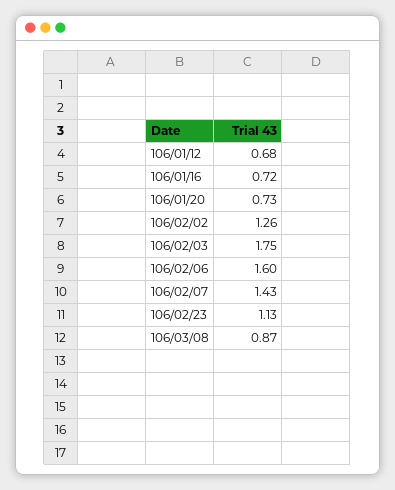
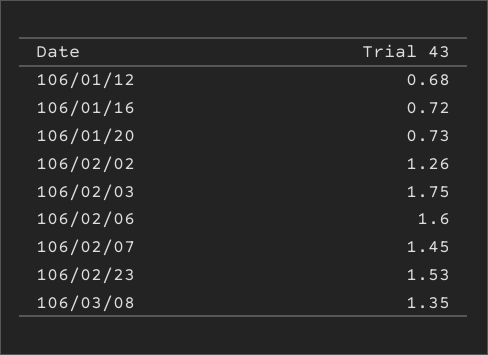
  {
    "106/01/12": 0.68,
    "106/01/16": 0.72,
    "106/01/20": 0.73,
    "106/02/02": 1.26,
    "106/02/03": 1.75,
    "106/02/06": 1.6,
-   "106/02/07": 1.43,
+   "106/02/07": 1.45,
-   "106/02/23": 1.13,
+   "106/02/23": 1.53,
-   "106/03/08": 0.87
+   "106/03/08": 1.35
  }

